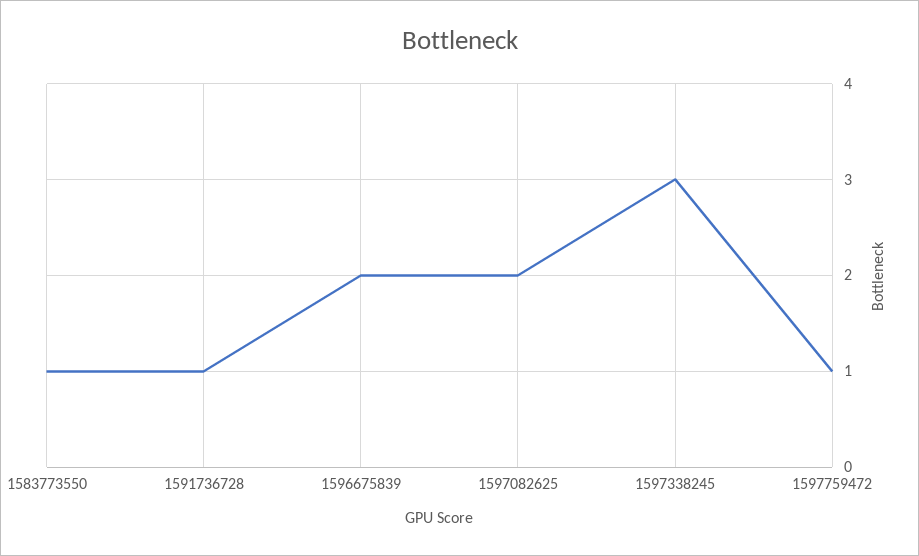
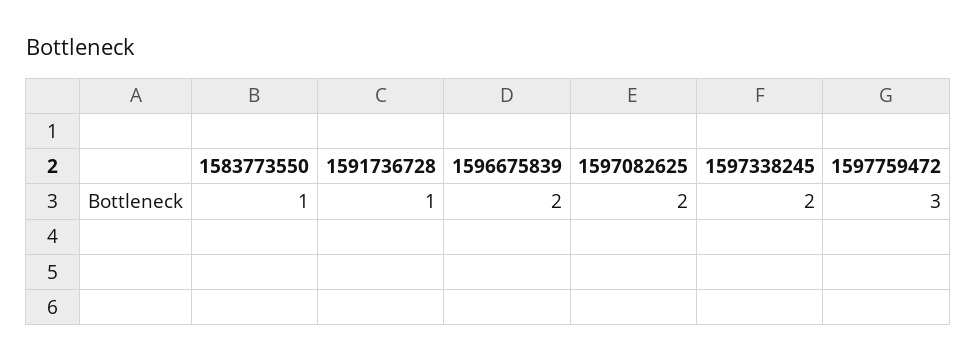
  {
    "1583773550": 1,
    "1591736728": 1,
    "1596675839": 2,
    "1597082625": 2,
-   "1597338245": 3,
+   "1597338245": 2,
-   "1597759472": 1
+   "1597759472": 3
  }

